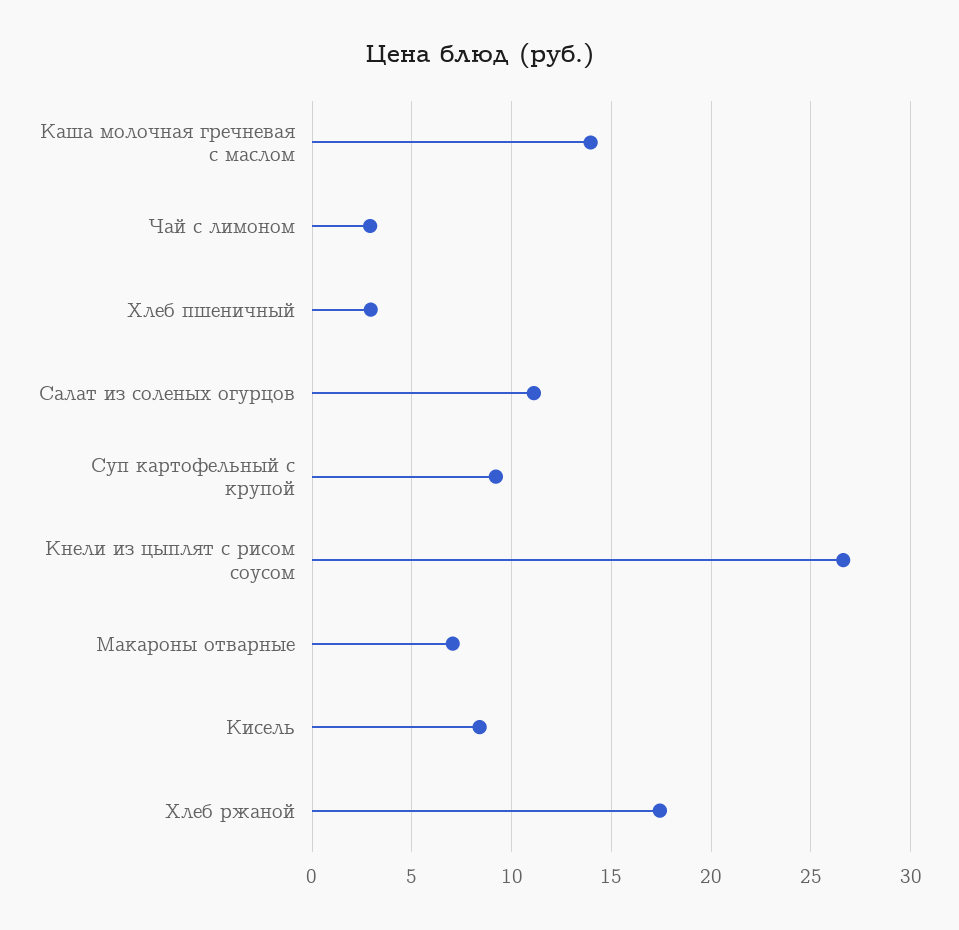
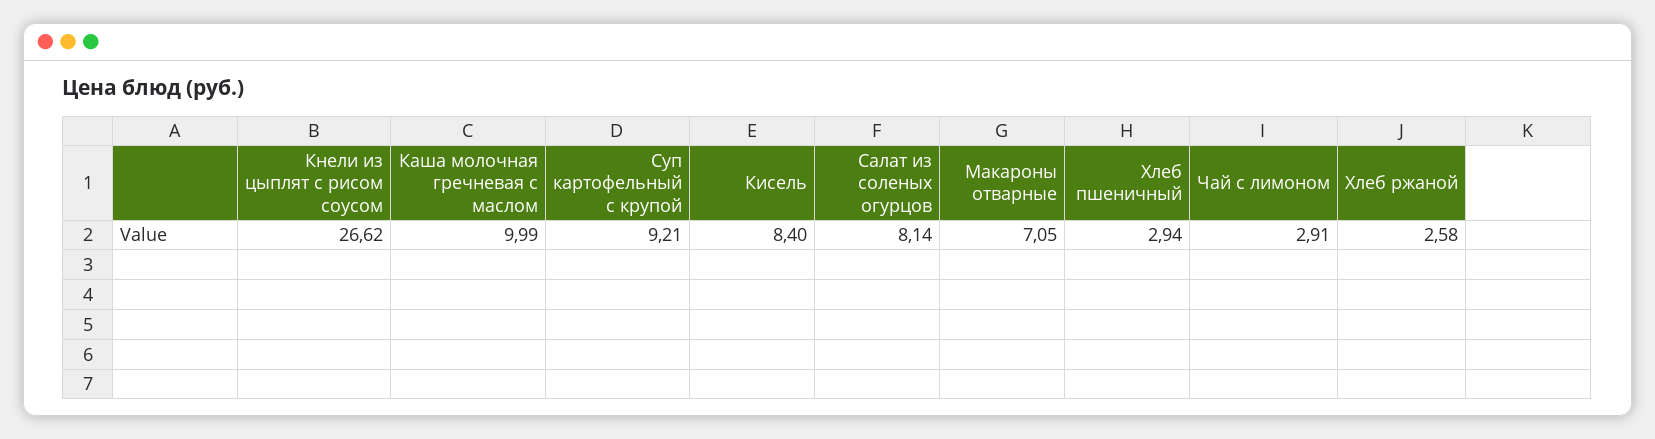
  {
-   "Каша молочная гречневая с маслом": 14,
+   "Каша молочная гречневая с маслом": 9.99,
    "Чай с лимоном": 2.91,
    "Хлеб пшеничный": 2.94,
-   "Салат из соленых огурцов": 11,
+   "Салат из соленых огурцов": 8.14,
    "Суп картофельный с крупой": 9.21,
    "Кнели из цыплят с рисом соусом": 26.62,
    "Макароны отварные": 7.05,
    "Кисель": 8.4,
-   "Хлеб ржаной": 17.5
+   "Хлеб ржаной": 2.58
  }

